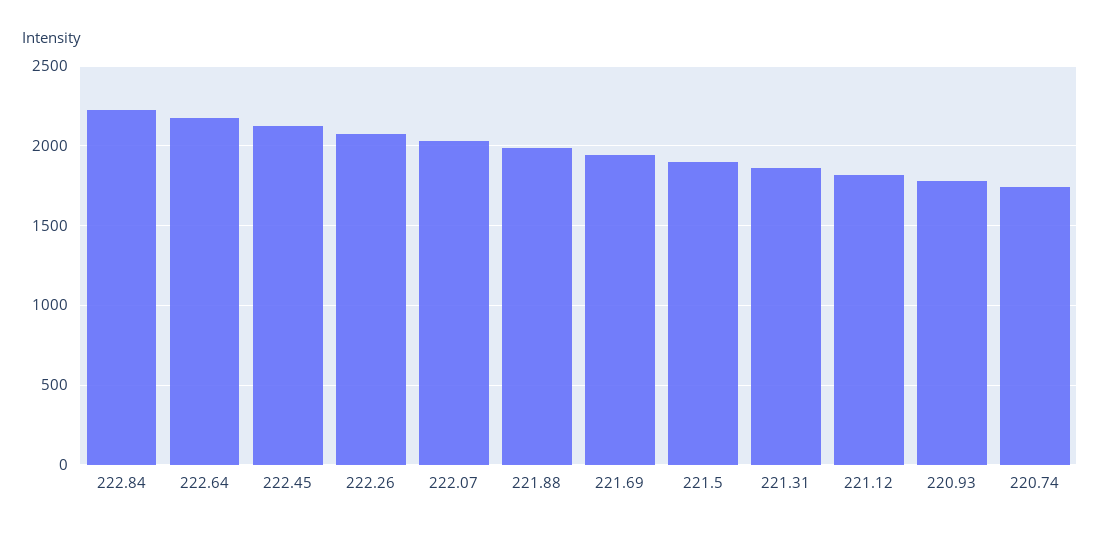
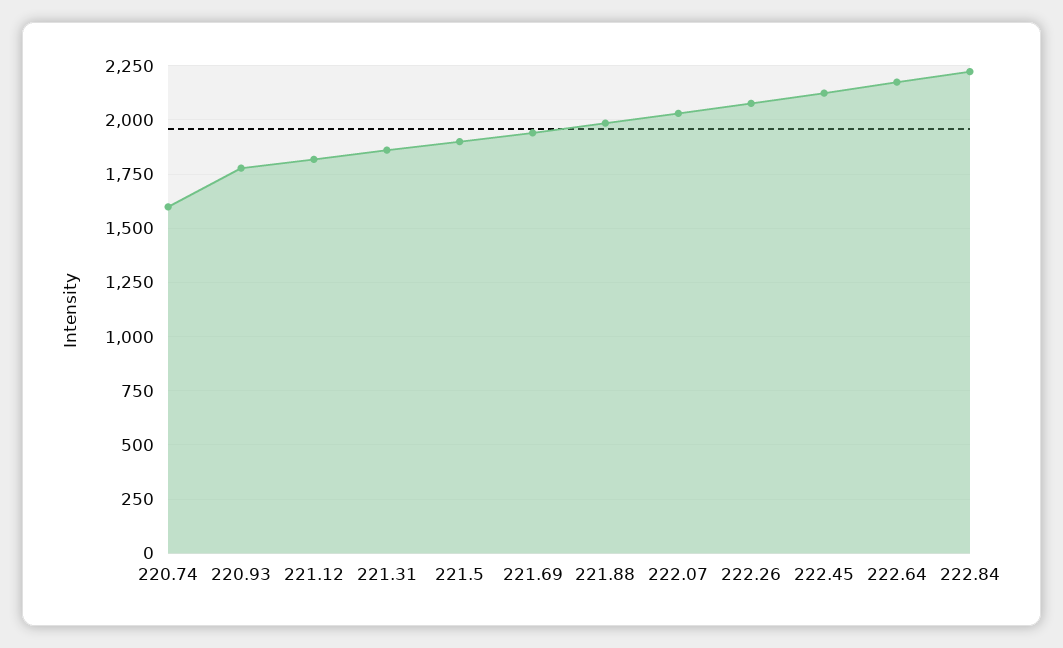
  {
    "222.84": 2200,
    "222.64": 2150,
    "222.45": 2100,
    "222.26": 2100,
    "222.07": 2050,
    "221.88": 2000,
    "221.69": 1950,
    "221.5": 1900,
    "221.31": 1850,
    "221.12": 1800,
    "220.93": 1800,
-   "220.74": 1750
+   "220.74": 1600
  }

